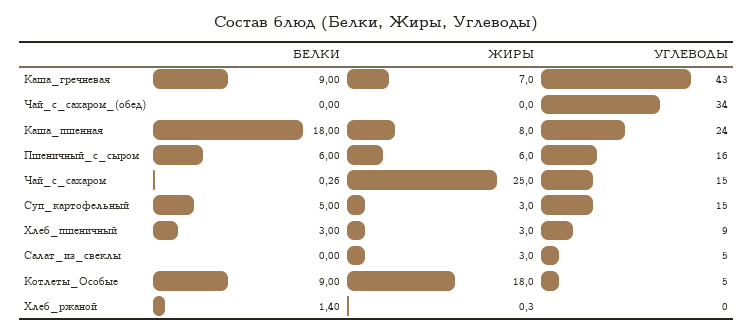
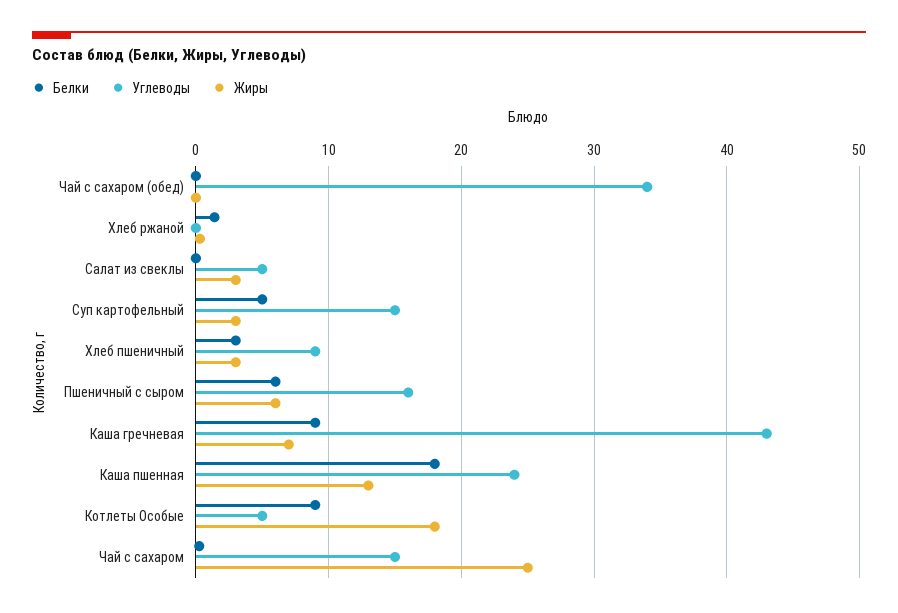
  {
    "БЕЛКИ": {
      "Каша_гречневая": 9,
      "Чай_с_сахаром_(обед)": 0,
      "Каша_пшенная": 18,
      "Пшеничный_с_сыром": 6,
      "Чай_с_сахаром": 0.26,
      "Суп_картофельный": 5,
      "Хлеб_пшеничный": 3,
      "Салат_из_свеклы": 0,
      "Котлеты_Особые": 9,
      "Хлеб_ржаной": 1.4
    },
    "ЖИРЫ": {
      "Каша_гречневая": 7,
      "Чай_с_сахаром_(обед)": 0,
-     "Каша_пшенная": 8,
+     "Каша_пшенная": 13,
      "Пшеничный_с_сыром": 6,
      "Чай_с_сахаром": 25,
      "Суп_картофельный": 3,
      "Хлеб_пшеничный": 3,
      "Салат_из_свеклы": 3,
      "Котлеты_Особые": 18,
      "Хлеб_ржаной": 0.3
    },
    "УГЛЕВОДЫ": {
      "Каша_гречневая": 43,
      "Чай_с_сахаром_(обед)": 34,
      "Каша_пшенная": 24,
      "Пшеничный_с_сыром": 16,
      "Чай_с_сахаром": 15,
      "Суп_картофельный": 15,
      "Хлеб_пшеничный": 9,
      "Салат_из_свеклы": 5,
      "Котлеты_Особые": 5,
      "Хлеб_ржаной": 0
    }
  }

